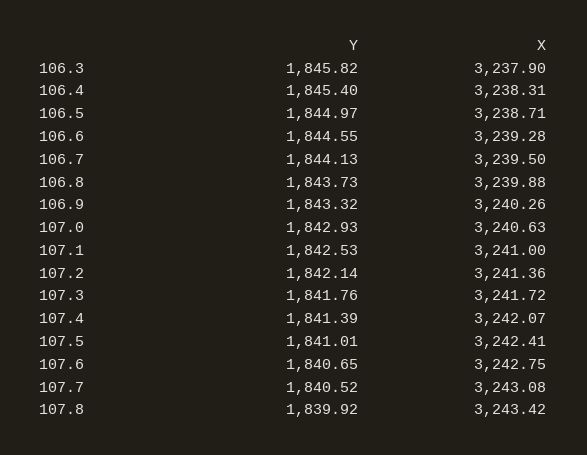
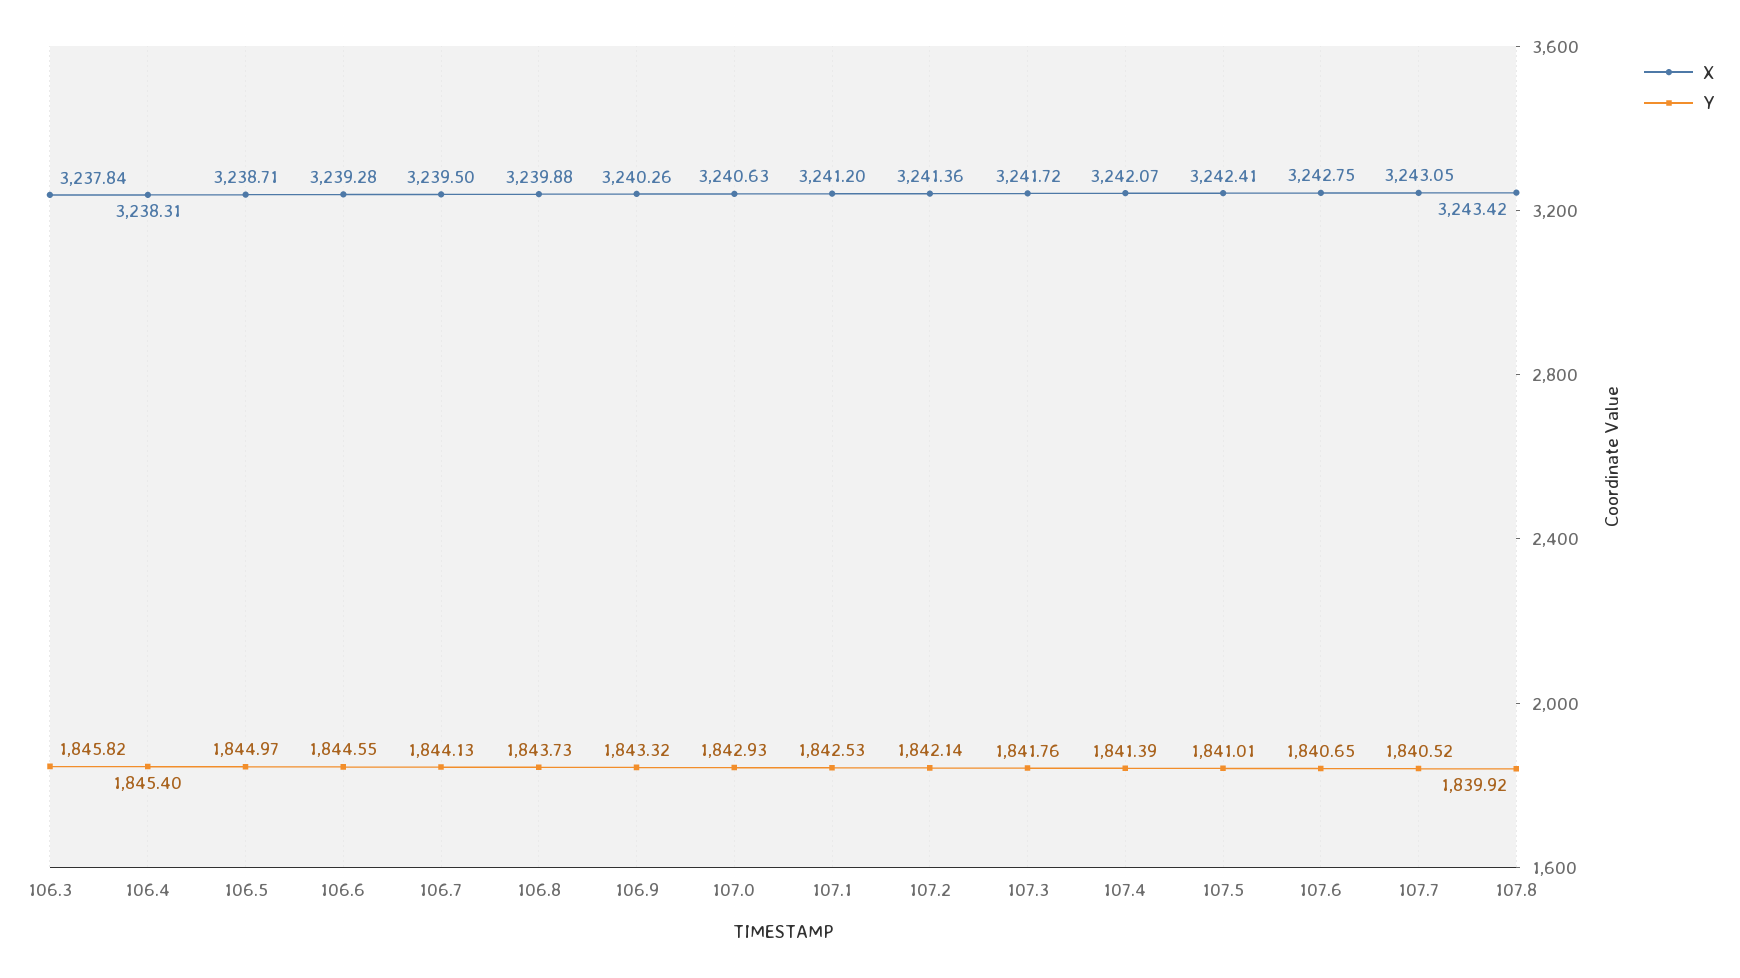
  {
    "Y": {
      "106.3": 1845.82,
      "106.4": 1845.4,
      "106.5": 1844.97,
      "106.6": 1844.55,
      "106.7": 1844.13,
      "106.8": 1843.73,
      "106.9": 1843.32,
      "107.0": 1842.93,
      "107.1": 1842.53,
      "107.2": 1842.14,
      "107.3": 1841.76,
      "107.4": 1841.39,
      "107.5": 1841.01,
      "107.6": 1840.65,
      "107.7": 1840.52,
      "107.8": 1839.92
    },
    "X": {
-     "106.3": 3237.9,
+     "106.3": 3237.84,
      "106.4": 3238.31,
      "106.5": 3238.71,
      "106.6": 3239.28,
      "106.7": 3239.5,
      "106.8": 3239.88,
      "106.9": 3240.26,
      "107.0": 3240.63,
-     "107.1": 3241,
+     "107.1": 3241.2,
      "107.2": 3241.36,
      "107.3": 3241.72,
      "107.4": 3242.07,
      "107.5": 3242.41,
      "107.6": 3242.75,
-     "107.7": 3243.08,
+     "107.7": 3243.05,
      "107.8": 3243.42
    }
  }

